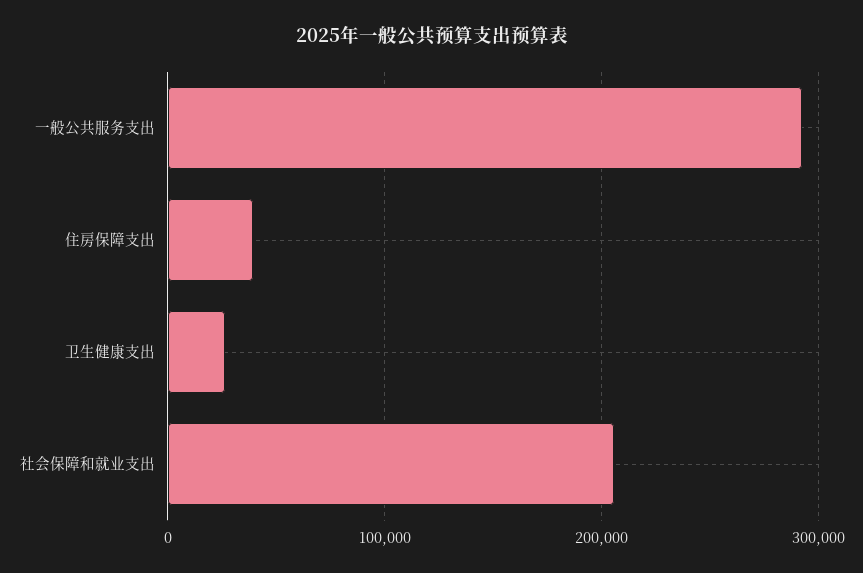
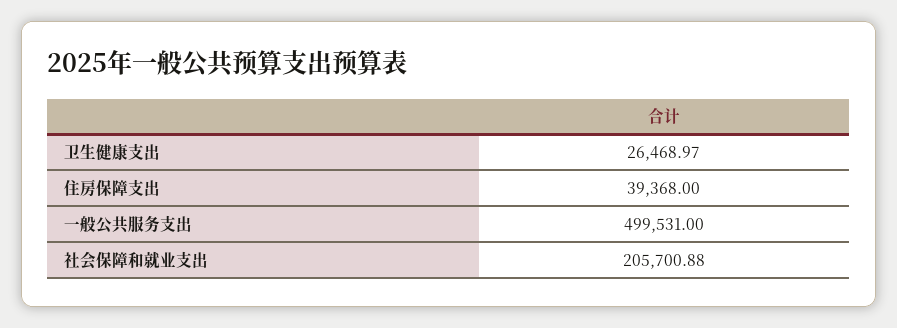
  {
-   "一般公共服务支出": 290000,
+   "一般公共服务支出": 499531,
    "住房保障支出": 39368,
    "卫生健康支出": 26468.97,
    "社会保障和就业支出": 205700.88
  }

